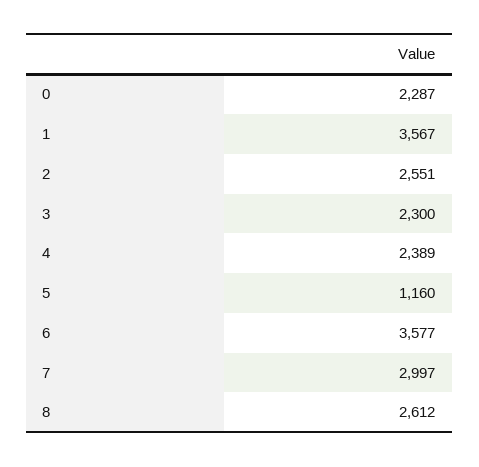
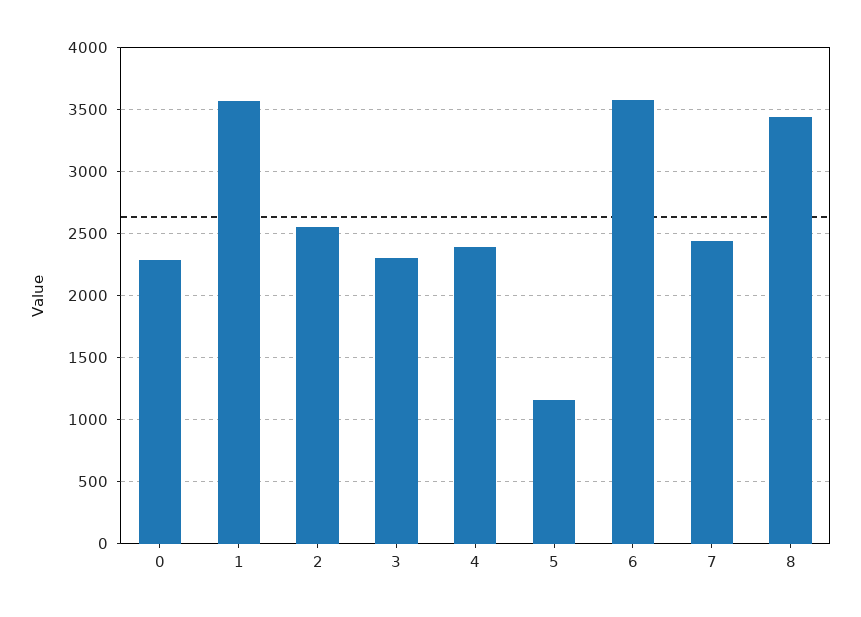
  {
    "0": 2287,
    "1": 3567,
    "2": 2551,
    "3": 2300,
    "4": 2389,
    "5": 1160,
    "6": 3577,
-   "7": 2997,
+   "7": 2450,
-   "8": 2612
+   "8": 3450
  }

